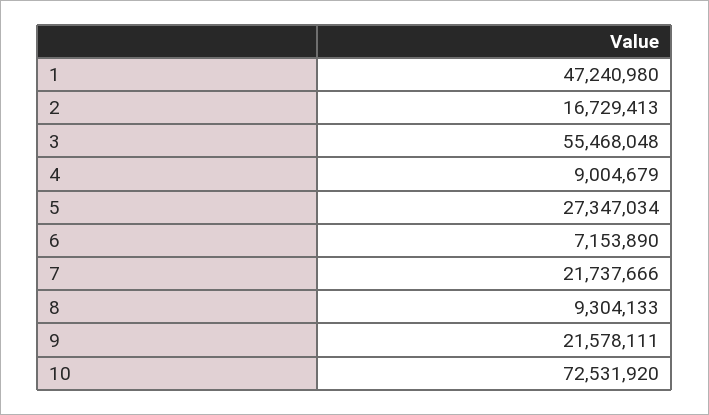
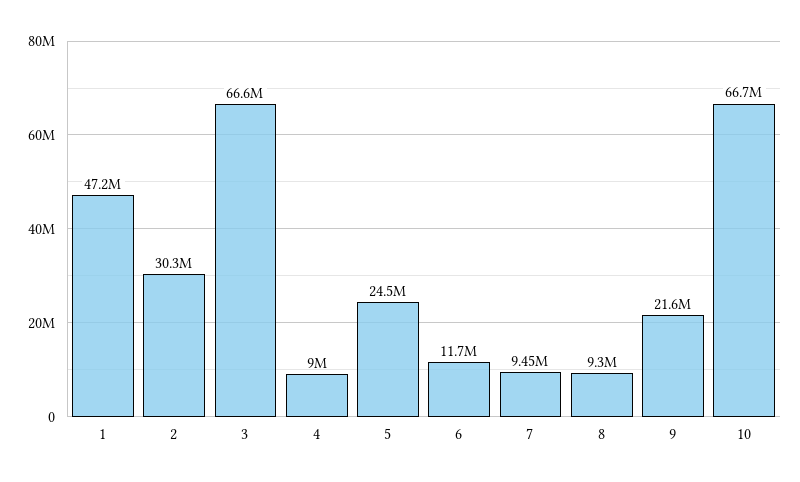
  {
    "1": 47240980,
-   "2": 16729413,
+   "2": 30300000,
-   "3": 55468048,
+   "3": 66600000,
    "4": 9004679,
-   "5": 27347034,
+   "5": 24500000,
-   "6": 7153890,
+   "6": 11700000,
-   "7": 21737666,
+   "7": 9450000,
    "8": 9304133,
    "9": 21578111,
-   "10": 72531920
+   "10": 66700000
  }

